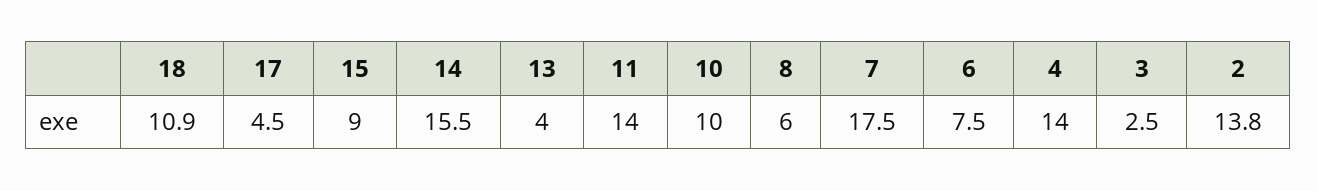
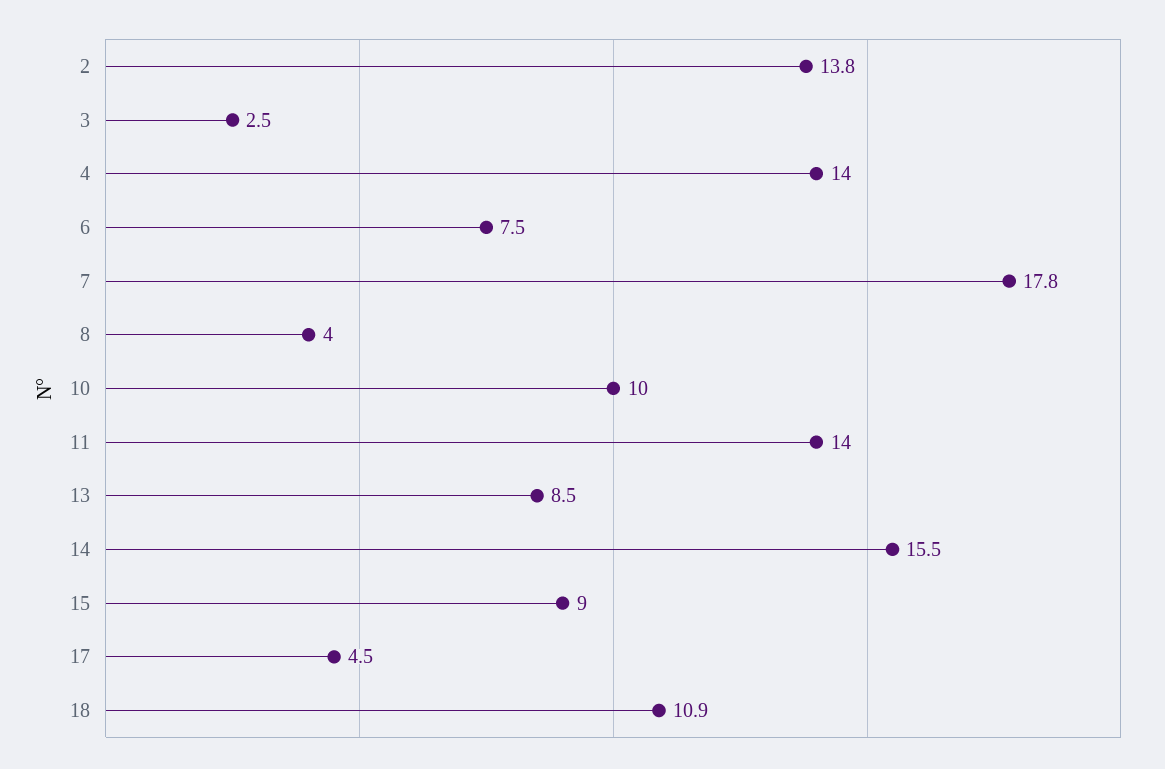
  {
    "18": 10.9,
    "17": 4.5,
    "15": 9,
    "14": 15.5,
-   "13": 4,
+   "13": 8.5,
    "11": 14,
    "10": 10,
-   "8": 6,
+   "8": 4,
-   "7": 17.5,
+   "7": 17.8,
    "6": 7.5,
    "4": 14,
    "3": 2.5,
    "2": 13.8
  }

